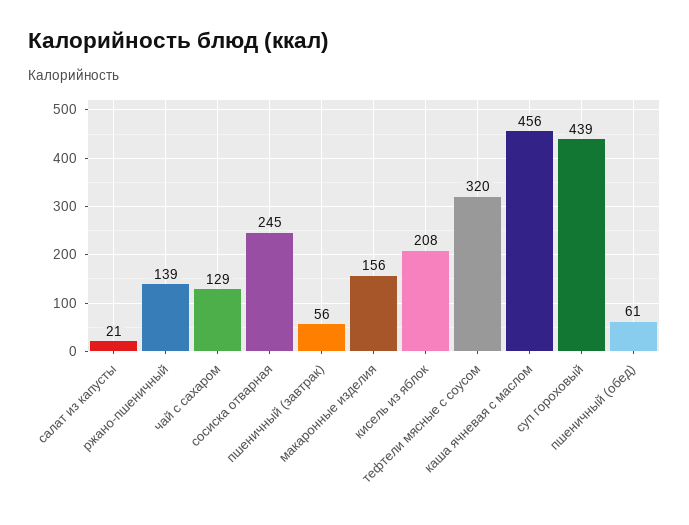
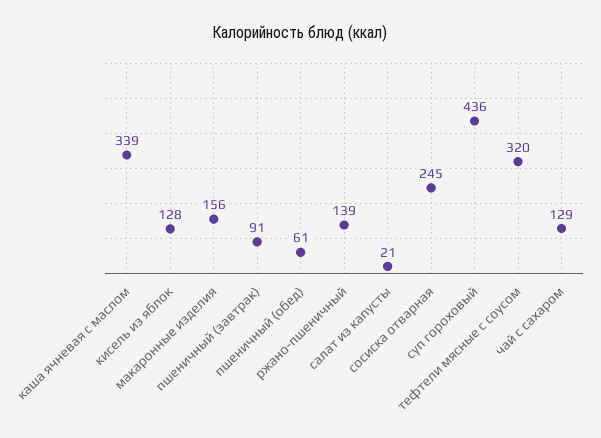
  {
    "салат из капусты": 21,
    "ржано-пшеничный": 139,
    "чай с сахаром": 129,
    "сосиска отварная": 245,
-   "пшеничный (завтрак)": 56,
+   "пшеничный (завтрак)": 91,
    "макаронные изделия": 156,
-   "кисель из яблок": 208,
+   "кисель из яблок": 128,
    "тефтели мясные с соусом": 320,
-   "каша ячневая с маслом": 456,
+   "каша ячневая с маслом": 339,
-   "суп гороховый": 439,
+   "суп гороховый": 436,
    "пшеничный (обед)": 61
  }

